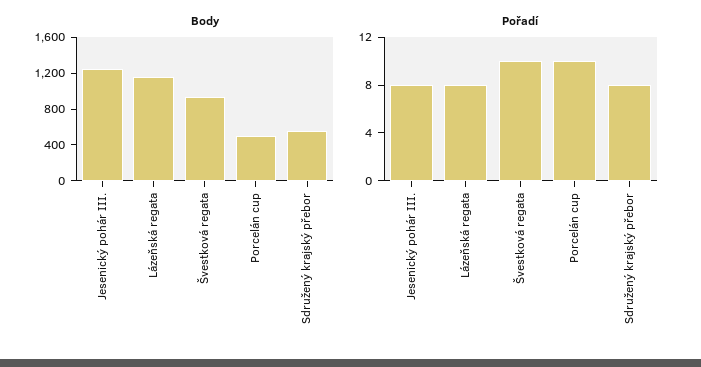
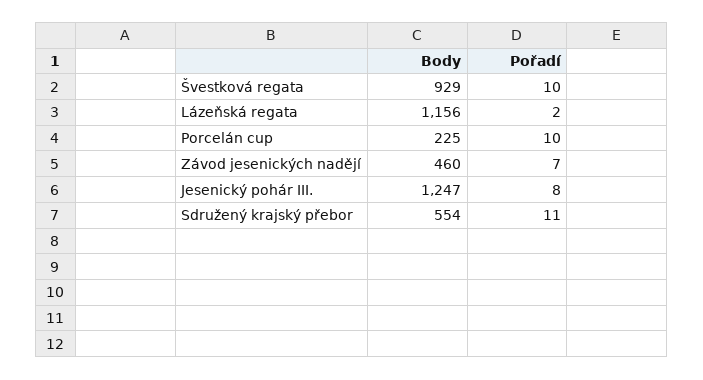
  {
    "Body": {
      "Jesenický pohár III.": 1247,
      "Lázeňská regata": 1156,
      "Švestková regata": 929,
-     "Porcelán cup": 500,
+     "Porcelán cup": 225,
-     "Sdružený krajský přebor": 554
+     "Sdružený krajský přebor": 554,
+     "Závod jesenických nadějí": 460
    },
    "Pořadí": {
      "Jesenický pohár III.": 8,
-     "Lázeňská regata": 8,
+     "Lázeňská regata": 2,
      "Švestková regata": 10,
      "Porcelán cup": 10,
-     "Sdružený krajský přebor": 8
+     "Sdružený krajský přebor": 11,
+     "Závod jesenických nadějí": 7
    }
  }

